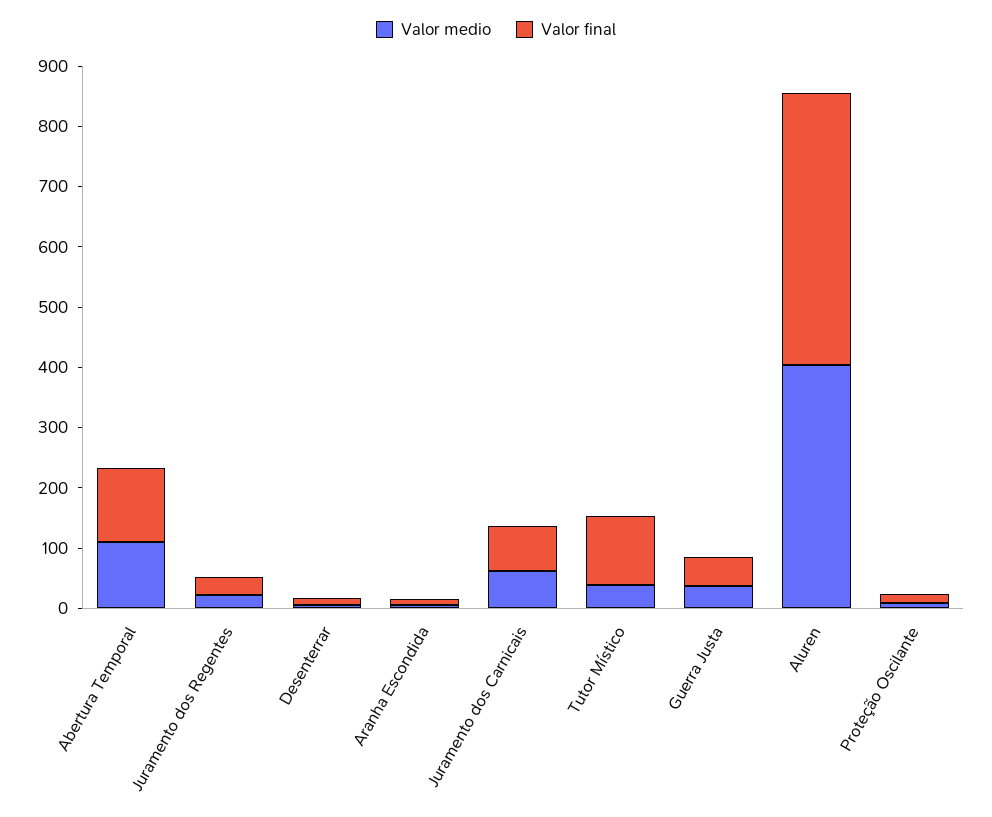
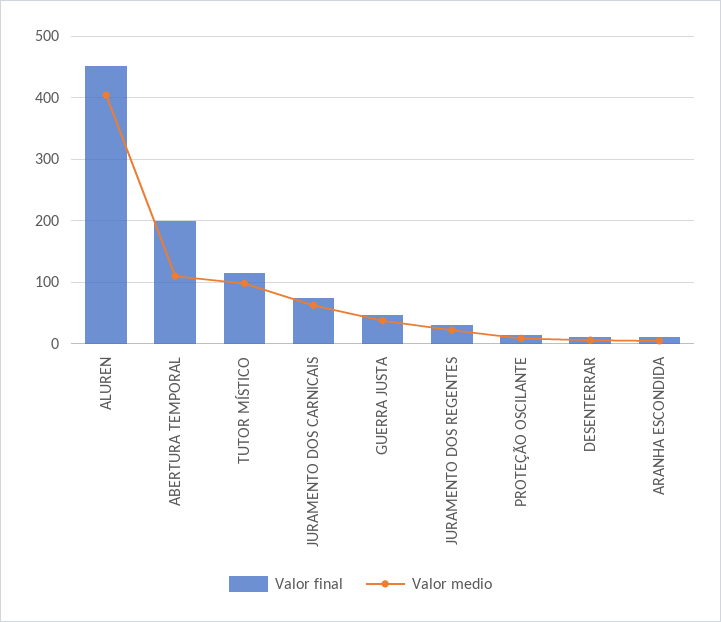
  {
    "Valor medio": {
      "Abertura Temporal": 110,
      "Juramento dos Regentes": 20,
      "Desenterrar": 10,
      "Aranha Escondida": 0,
      "Juramento dos Carnicais": 60,
-     "Tutor Místico": 40,
+     "Tutor Místico": 100,
      "Guerra Justa": 40,
      "Aluren": 400,
      "Proteção Oscilante": 10
    },
    "Valor final": {
-     "Abertura Temporal": 120,
+     "Abertura Temporal": 200,
      "Juramento dos Regentes": 30,
      "Desenterrar": 10,
      "Aranha Escondida": 10,
      "Juramento dos Carnicais": 70,
      "Tutor Místico": 110,
      "Guerra Justa": 50,
      "Aluren": 450,
      "Proteção Oscilante": 10
    }
  }

